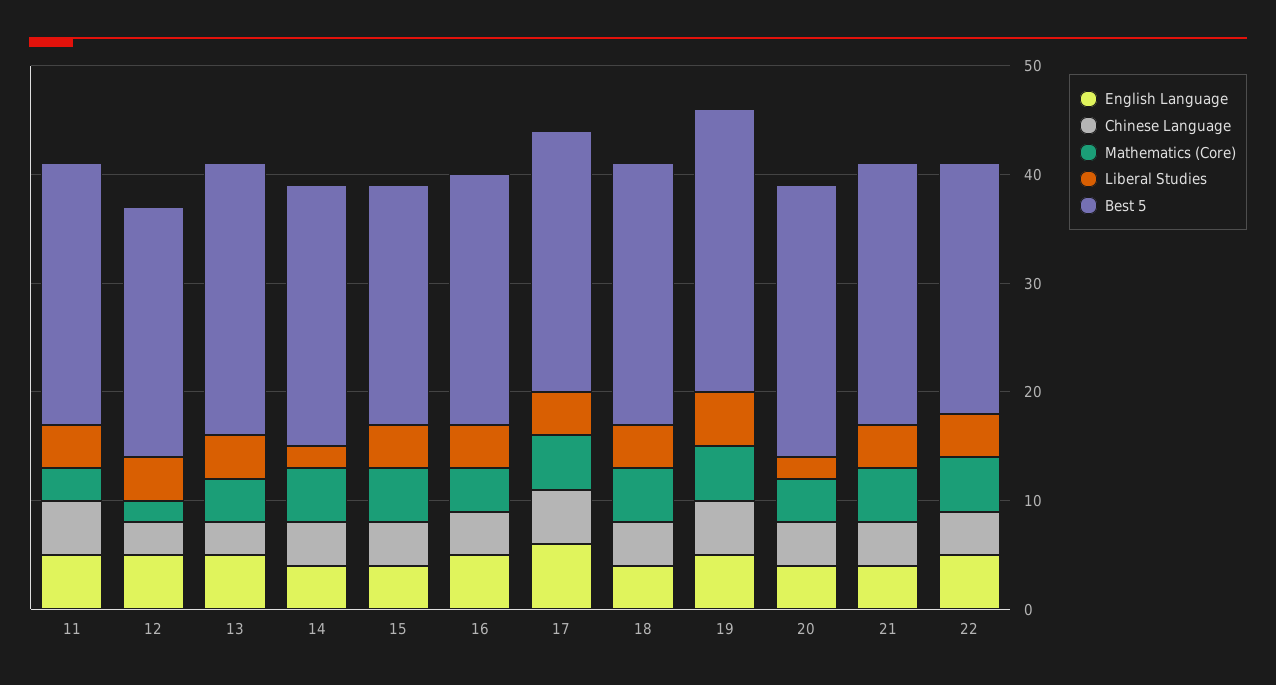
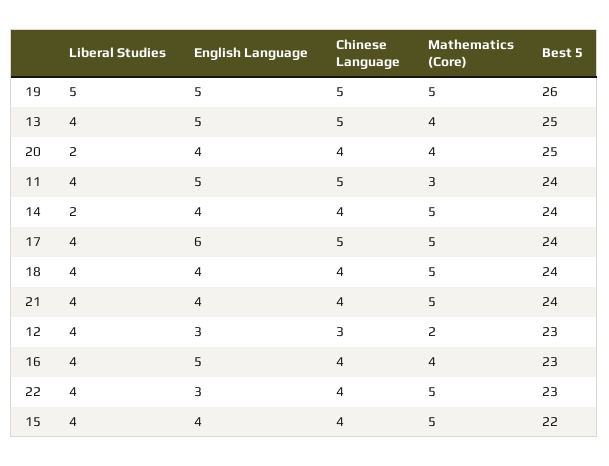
  {
    "English Language": {
      "11": 5,
-     "12": 5,
+     "12": 3,
      "13": 5,
      "14": 4,
      "15": 4,
      "16": 5,
      "17": 6,
      "18": 4,
      "19": 5,
      "20": 4,
      "21": 4,
-     "22": 5
+     "22": 3
    },
    "Chinese Language": {
      "11": 5,
      "12": 3,
-     "13": 3,
+     "13": 5,
      "14": 4,
      "15": 4,
      "16": 4,
      "17": 5,
      "18": 4,
      "19": 5,
      "20": 4,
      "21": 4,
      "22": 4
    },
    "Mathematics (Core)": {
      "11": 3,
      "12": 2,
      "13": 4,
      "14": 5,
      "15": 5,
      "16": 4,
      "17": 5,
      "18": 5,
      "19": 5,
      "20": 4,
      "21": 5,
      "22": 5
    },
    "Liberal Studies": {
      "11": 4,
      "12": 4,
      "13": 4,
      "14": 2,
      "15": 4,
      "16": 4,
      "17": 4,
      "18": 4,
      "19": 5,
      "20": 2,
      "21": 4,
      "22": 4
    },
    "Best 5": {
      "11": 24,
      "12": 23,
      "13": 25,
      "14": 24,
      "15": 22,
      "16": 23,
      "17": 24,
      "18": 24,
      "19": 26,
      "20": 25,
      "21": 24,
      "22": 23
    }
  }

